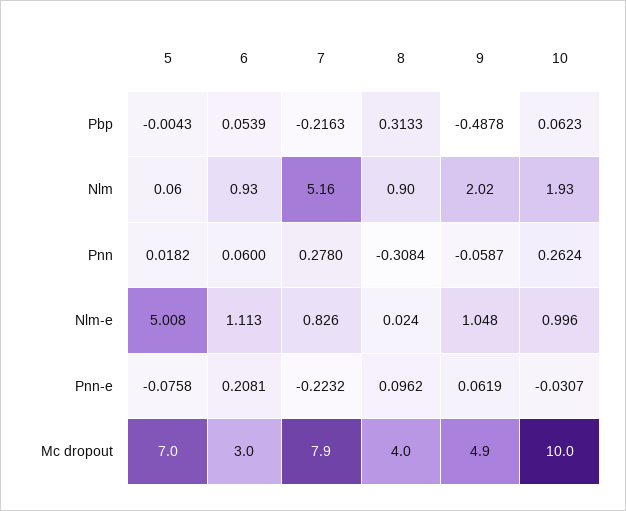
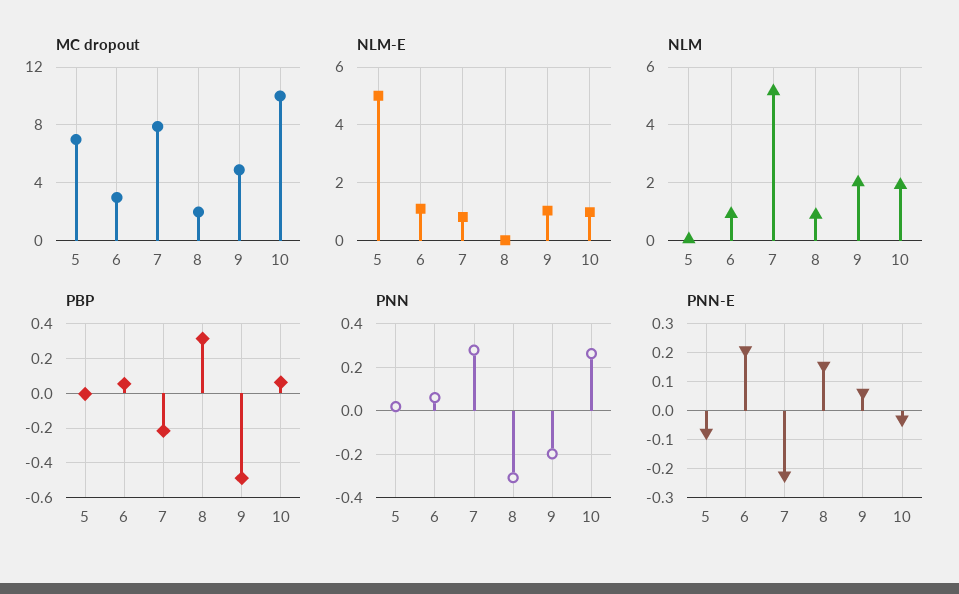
  {
    "Pbp": {
      "5": -0.0043,
      "6": 0.0539,
      "7": -0.2163,
      "8": 0.3133,
      "9": -0.4878,
      "10": 0.0623
    },
    "Nlm": {
      "5": 0.06,
      "6": 0.93,
      "7": 5.16,
      "8": 0.9,
      "9": 2.02,
      "10": 1.93
    },
    "Pnn": {
      "5": 0.0182,
      "6": 0.06,
      "7": 0.278,
      "8": -0.3084,
-     "9": -0.0587,
+     "9": -0.2,
      "10": 0.2624
    },
    "Nlm-e": {
      "5": 5.008,
      "6": 1.113,
      "7": 0.826,
      "8": 0.024,
      "9": 1.048,
      "10": 0.996
    },
    "Pnn-e": {
      "5": -0.0758,
      "6": 0.2081,
      "7": -0.2232,
-     "8": 0.0962,
+     "8": 0.15,
      "9": 0.0619,
      "10": -0.0307
    },
    "Mc dropout": {
      "5": 7,
      "6": 3,
      "7": 7.9,
-     "8": 4,
+     "8": 2,
      "9": 4.9,
      "10": 10
    }
  }

